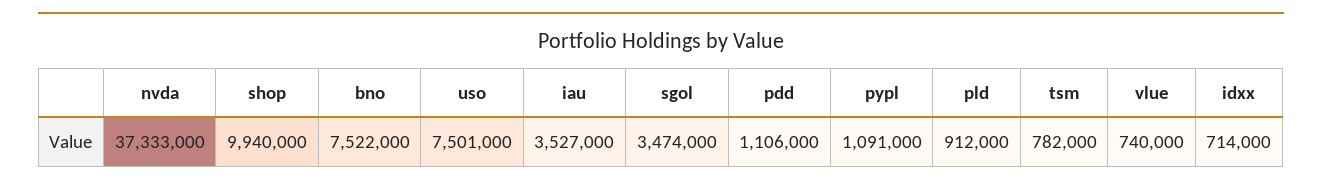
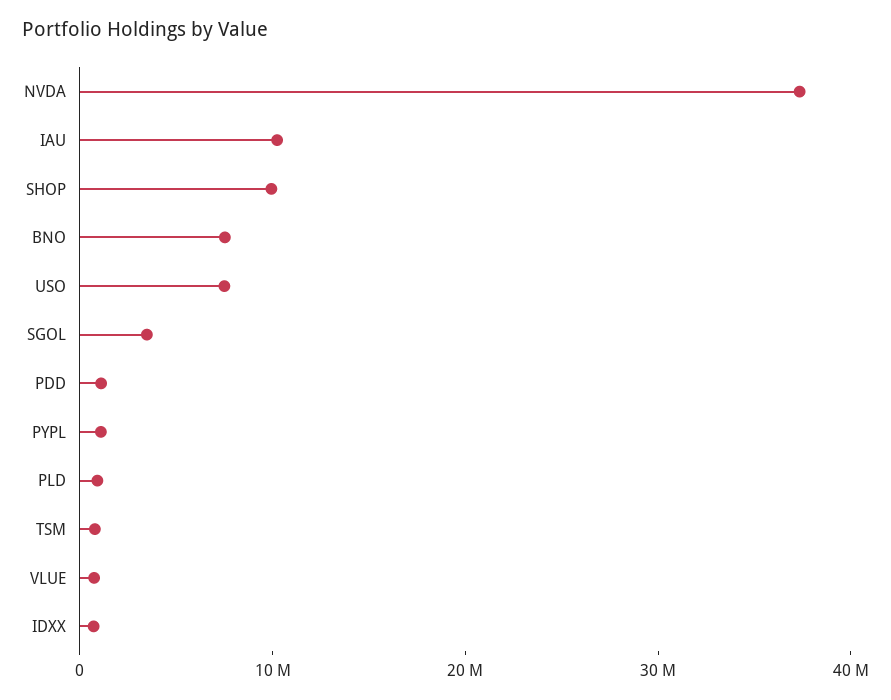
  {
    "nvda": 37333000,
    "shop": 9940000,
    "bno": 7522000,
    "uso": 7501000,
-   "iau": 3527000,
+   "iau": 10000000,
    "sgol": 3474000,
    "pdd": 1106000,
    "pypl": 1091000,
    "pld": 912000,
    "tsm": 782000,
    "vlue": 740000,
    "idxx": 714000
  }

